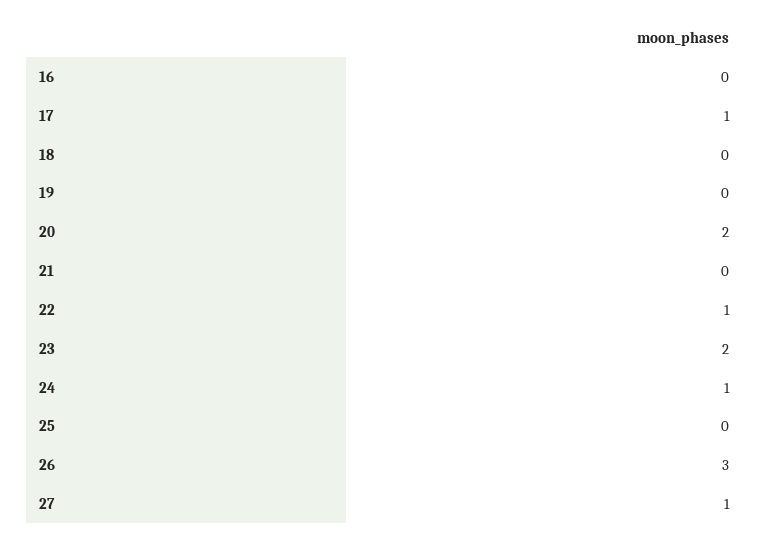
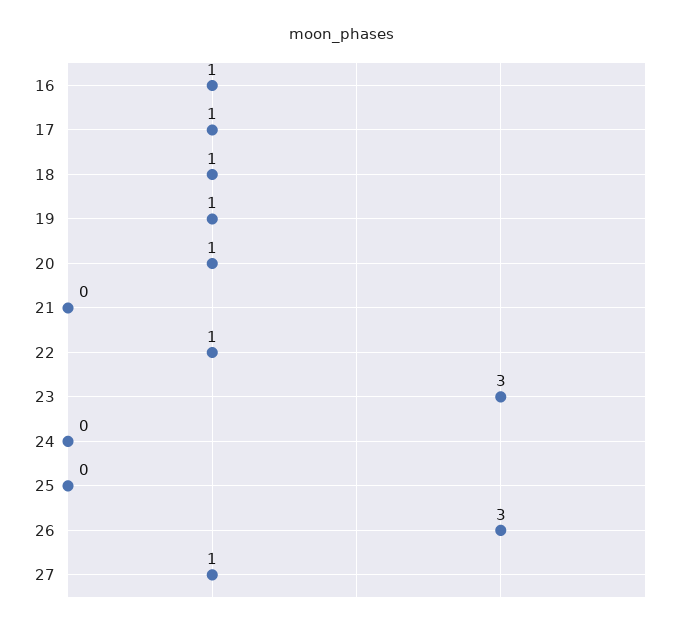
  {
-   "16": 0,
+   "16": 1,
    "17": 1,
-   "18": 0,
+   "18": 1,
-   "19": 0,
+   "19": 1,
-   "20": 2,
+   "20": 1,
    "21": 0,
    "22": 1,
-   "23": 2,
+   "23": 3,
-   "24": 1,
+   "24": 0,
    "25": 0,
    "26": 3,
    "27": 1
  }

